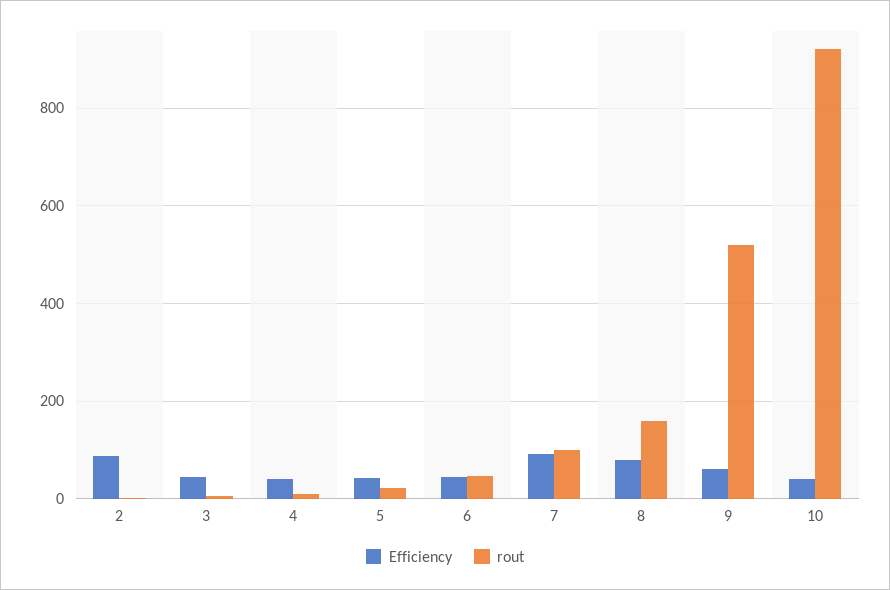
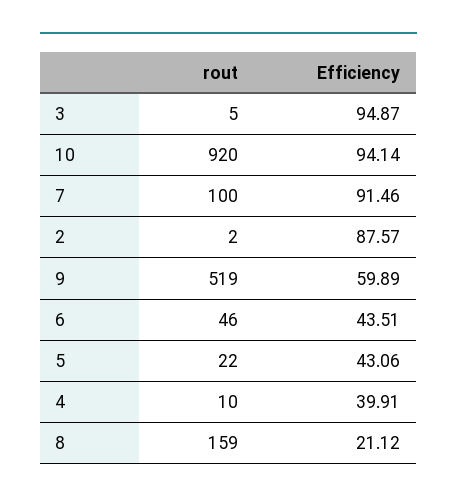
  {
    "Efficiency": {
      "2": 87.57,
-     "3": 40,
+     "3": 94.87,
      "4": 39.91,
      "5": 43.06,
      "6": 43.51,
      "7": 91.46,
-     "8": 80,
+     "8": 21.12,
      "9": 59.89,
-     "10": 40
+     "10": 94.14
    },
    "rout": {
      "2": 2,
      "3": 5,
      "4": 10,
      "5": 22,
      "6": 46,
      "7": 100,
      "8": 159,
      "9": 519,
      "10": 920
    }
  }

